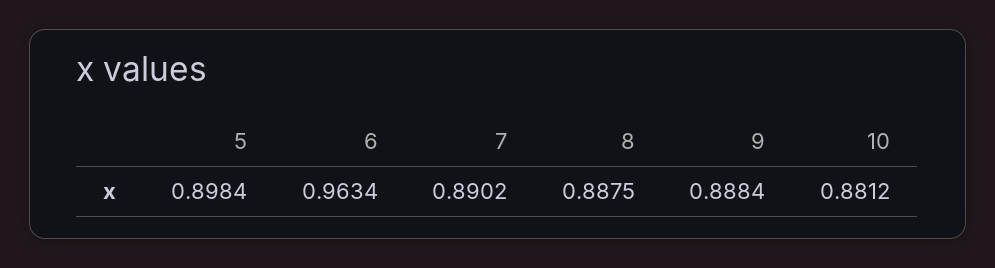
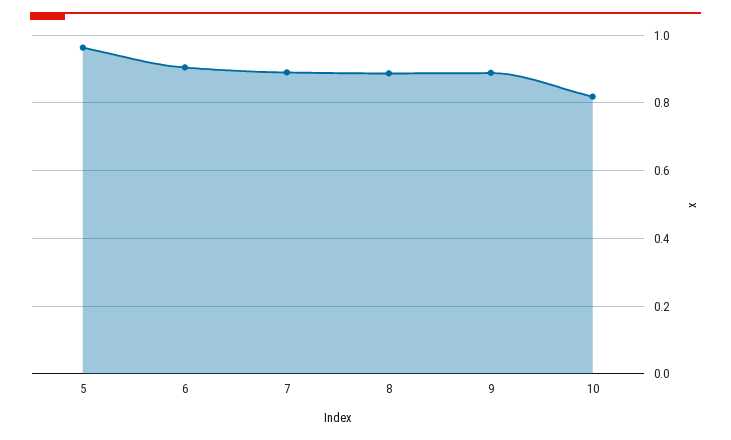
  {
-   "5": 0.8984,
+   "5": 0.96,
-   "6": 0.9634,
+   "6": 0.9,
    "7": 0.8902,
    "8": 0.8875,
    "9": 0.8884,
-   "10": 0.8812
+   "10": 0.82
  }

